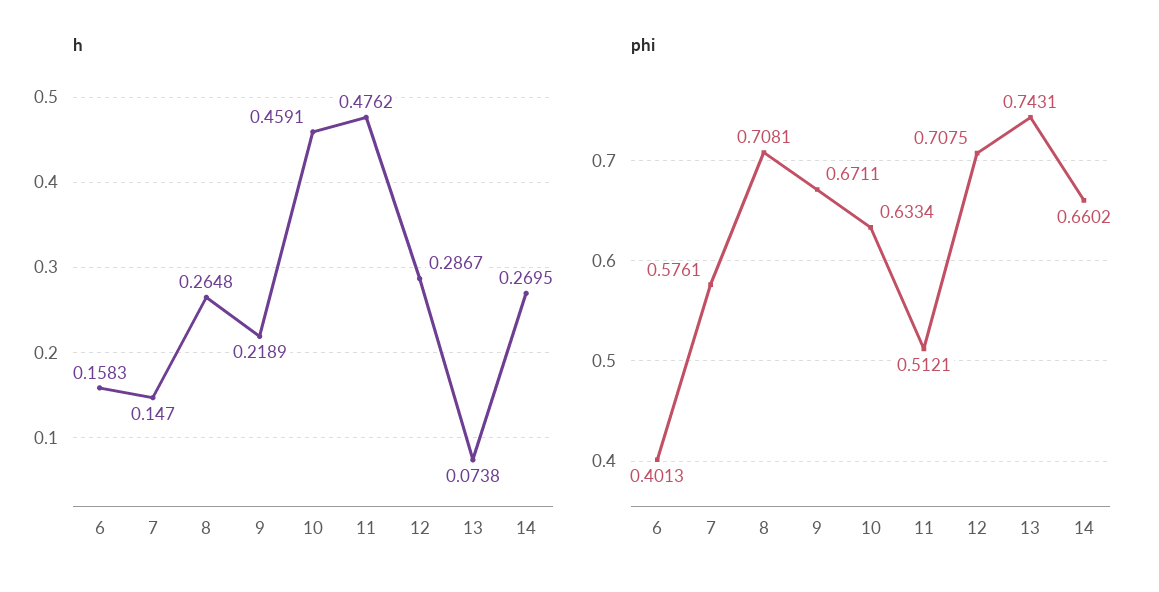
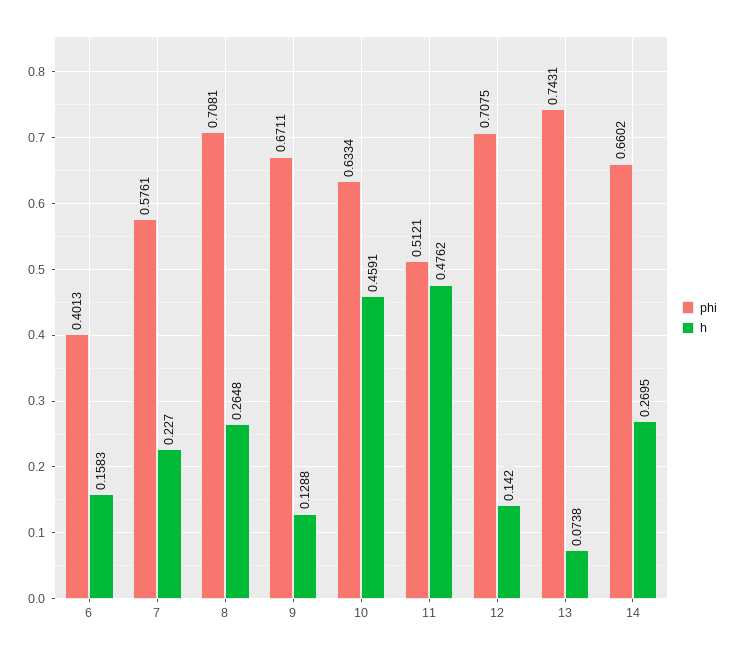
  {
    "h": {
      "6": 0.1583,
-     "7": 0.147,
+     "7": 0.227,
      "8": 0.2648,
-     "9": 0.2189,
+     "9": 0.1288,
      "10": 0.4591,
      "11": 0.4762,
-     "12": 0.2867,
+     "12": 0.142,
      "13": 0.0738,
      "14": 0.2695
    },
    "phi": {
      "6": 0.4013,
      "7": 0.5761,
      "8": 0.7081,
      "9": 0.6711,
      "10": 0.6334,
      "11": 0.5121,
      "12": 0.7075,
      "13": 0.7431,
      "14": 0.6602
    }
  }

